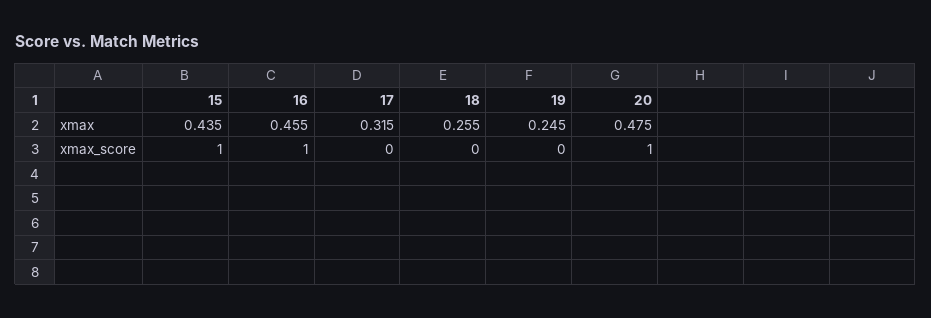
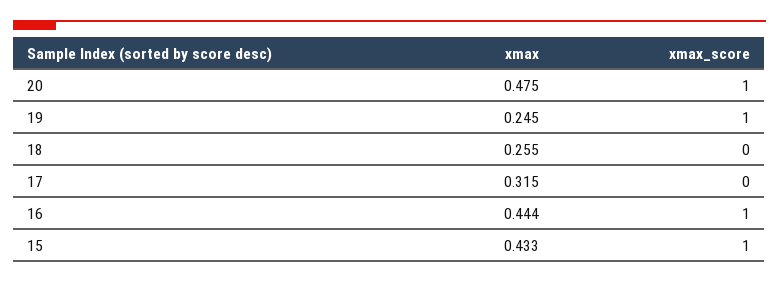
  {
    "15": {
-     "xmax": 0.435,
+     "xmax": 0.433,
      "xmax_score": 1
    },
    "16": {
-     "xmax": 0.455,
+     "xmax": 0.444,
      "xmax_score": 1
    },
    "17": {
      "xmax": 0.315,
      "xmax_score": 0
    },
    "18": {
      "xmax": 0.255,
      "xmax_score": 0
    },
    "19": {
      "xmax": 0.245,
-     "xmax_score": 0
+     "xmax_score": 1
    },
    "20": {
      "xmax": 0.475,
      "xmax_score": 1
    }
  }

